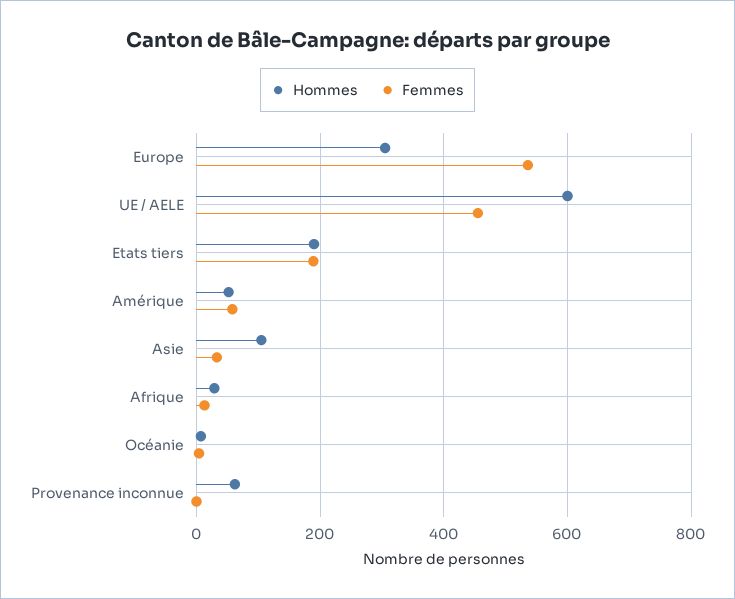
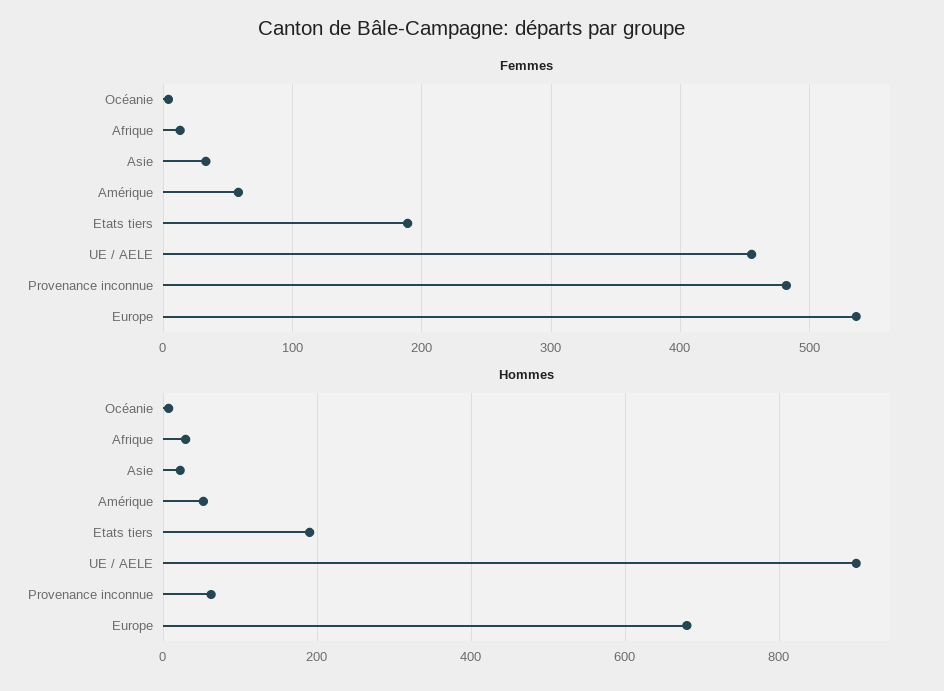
  {
    "Hommes": {
-     "Europe": 300,
+     "Europe": 680,
-     "UE / AELE": 600,
+     "UE / AELE": 900,
      "Etats tiers": 200,
      "Amérique": 60,
-     "Asie": 100,
+     "Asie": 20,
      "Afrique": 20,
      "Océanie": 0,
      "Provenance inconnue": 60
    },
    "Femmes": {
      "Europe": 540,
      "UE / AELE": 460,
      "Etats tiers": 190,
      "Amérique": 60,
      "Asie": 30,
      "Afrique": 10,
      "Océanie": 0,
-     "Provenance inconnue": 0
+     "Provenance inconnue": 480
    }
  }

